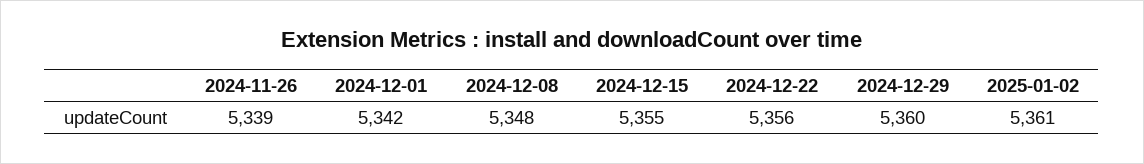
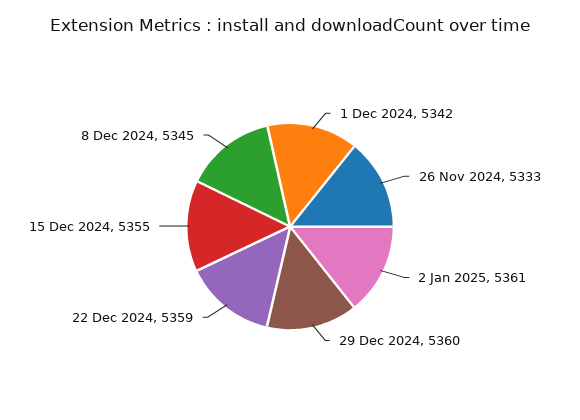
  {
-   "2024-11-26": 5339,
+   "2024-11-26": 5333,
    "2024-12-01": 5342,
-   "2024-12-08": 5348,
+   "2024-12-08": 5345,
    "2024-12-15": 5355,
-   "2024-12-22": 5356,
+   "2024-12-22": 5359,
    "2024-12-29": 5360,
    "2025-01-02": 5361
  }

